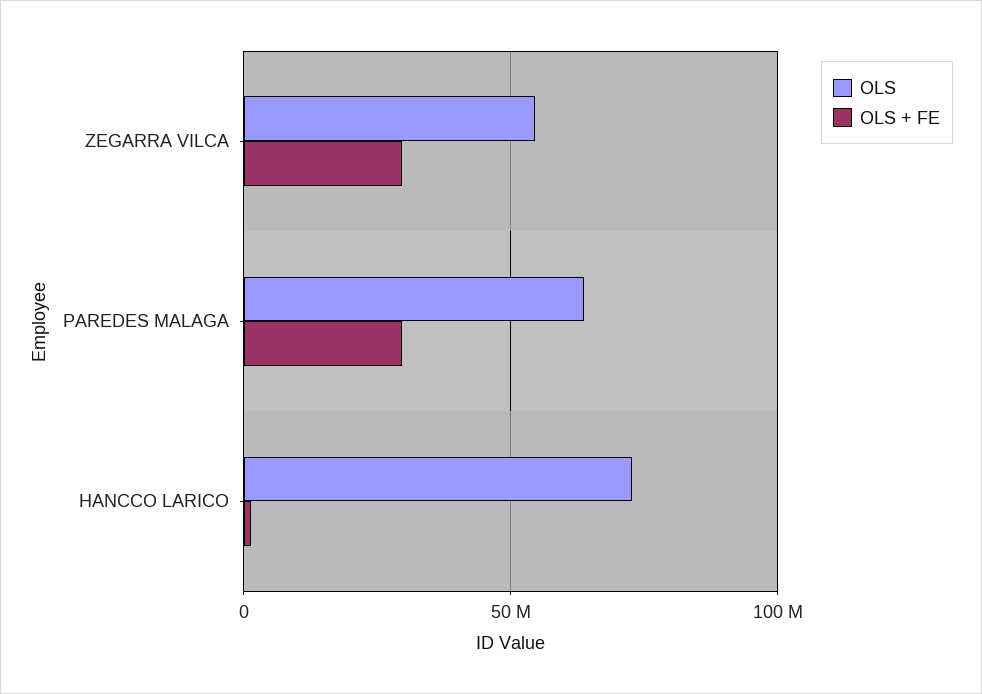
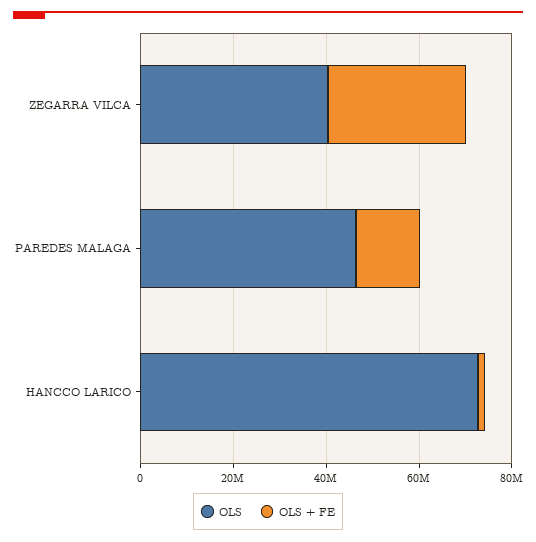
  {
    "OLS": {
-     "ZEGARRA VILCA": 55000000,
+     "ZEGARRA VILCA": 40000000,
-     "PAREDES MALAGA": 65000000,
+     "PAREDES MALAGA": 45000000,
      "HANCCO LARICO": 75000000
    },
    "OLS + FE": {
      "ZEGARRA VILCA": 30000000,
-     "PAREDES MALAGA": 30000000,
+     "PAREDES MALAGA": 15000000,
      "HANCCO LARICO": 0
    }
  }

